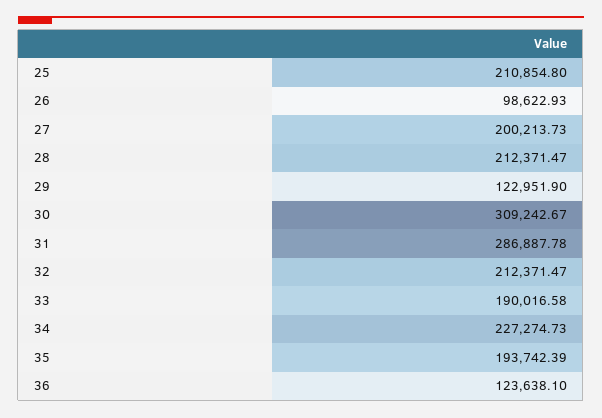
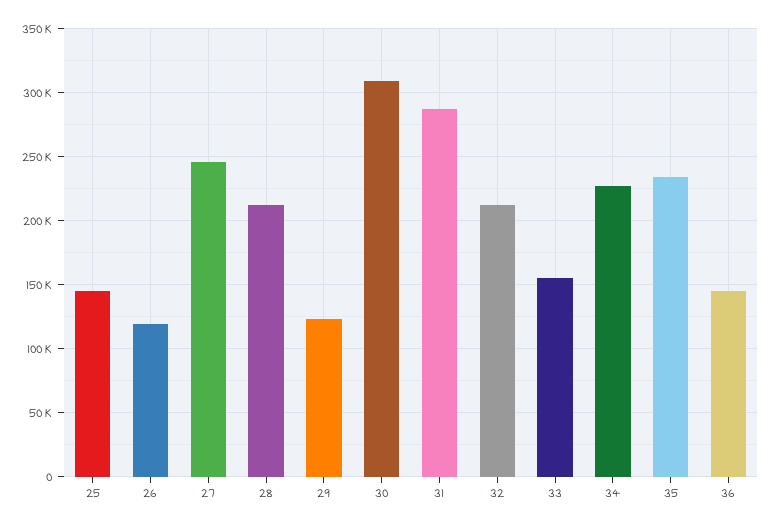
  {
-   "25": 210854.8,
+   "25": 145000,
-   "26": 98622.93,
+   "26": 120000,
-   "27": 200213.73,
+   "27": 245000,
    "28": 212371.47,
    "29": 122951.9,
    "30": 309242.67,
    "31": 286887.78,
    "32": 212371.47,
-   "33": 190016.58,
+   "33": 155000,
    "34": 227274.73,
-   "35": 193742.39,
+   "35": 235000,
-   "36": 123638.1
+   "36": 145000
  }

